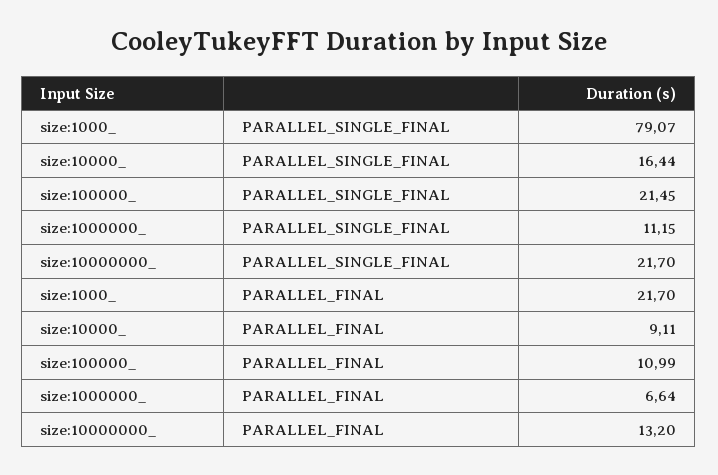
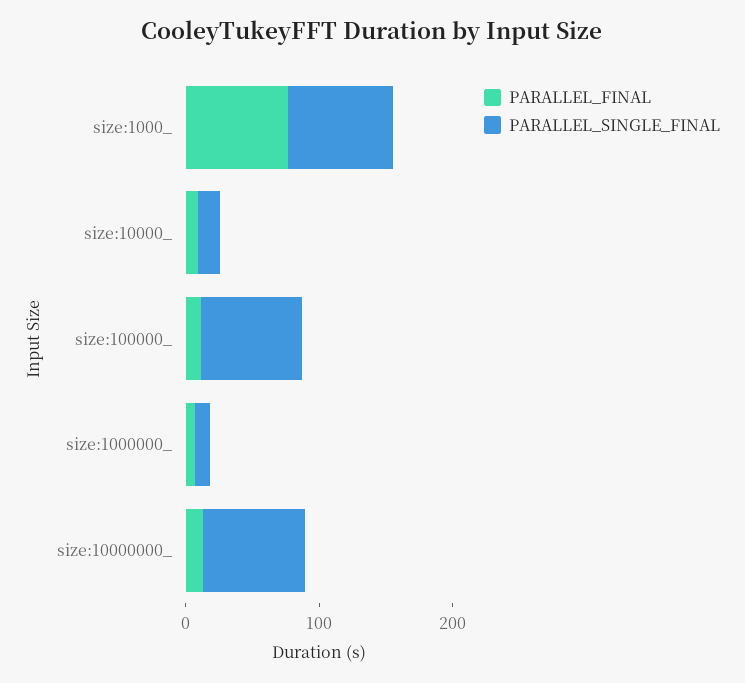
  {
    "PARALLEL_SINGLE_FINAL": {
      "size:1000_": 79.07,
      "size:10000_": 16.44,
-     "size:100000_": 21.45,
+     "size:100000_": 80,
      "size:1000000_": 11.15,
-     "size:10000000_": 21.7
+     "size:10000000_": 80
    },
    "PARALLEL_FINAL": {
-     "size:1000_": 21.7,
+     "size:1000_": 80,
      "size:10000_": 9.11,
      "size:100000_": 10.99,
      "size:1000000_": 6.64,
      "size:10000000_": 13.2
    }
  }

